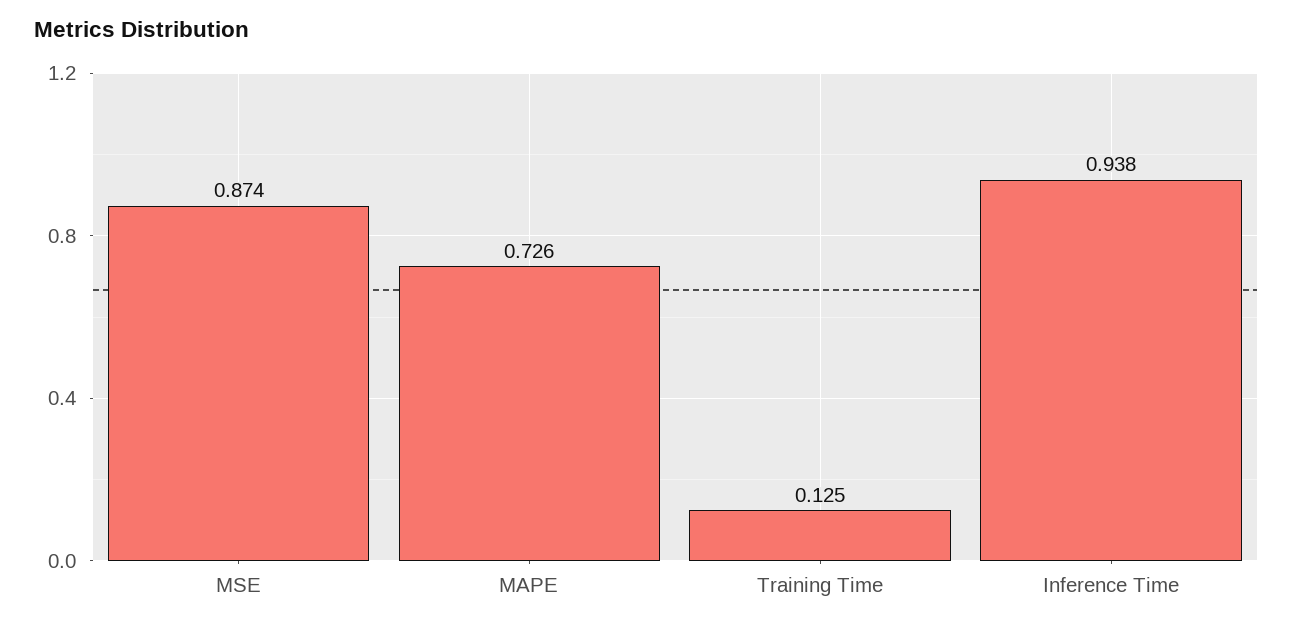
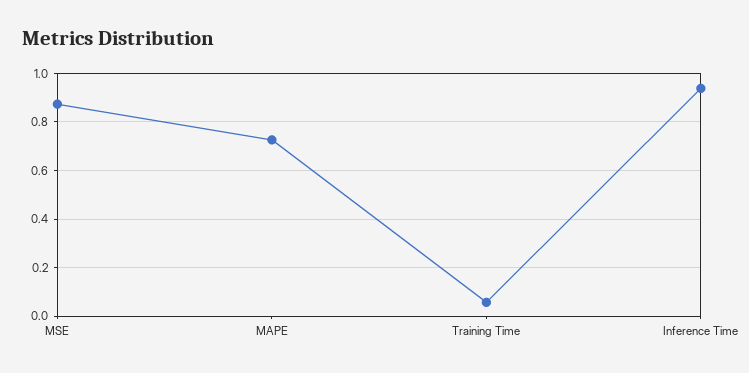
  {
    "MSE": 0.874,
    "MAPE": 0.726,
-   "Training Time": 0.125,
+   "Training Time": 0.05,
    "Inference Time": 0.938
  }

